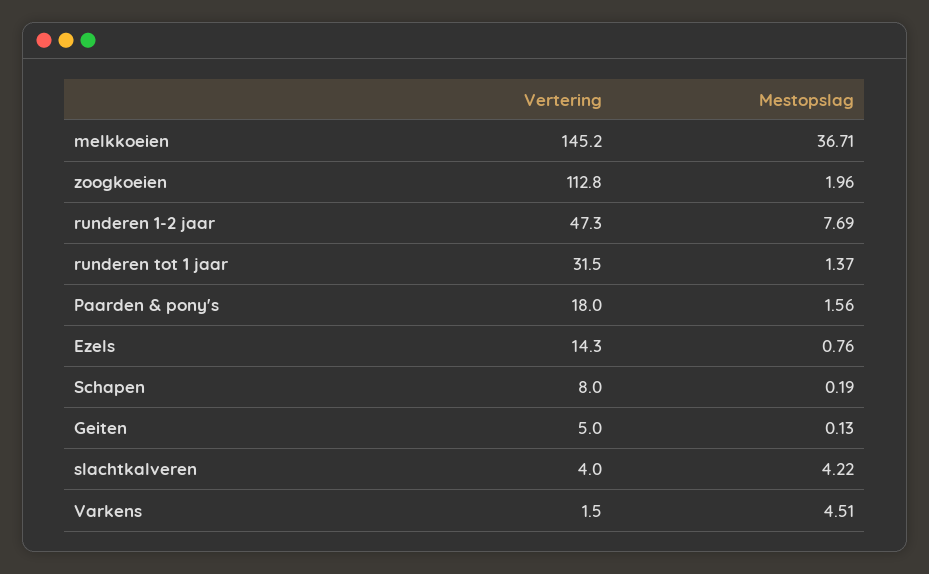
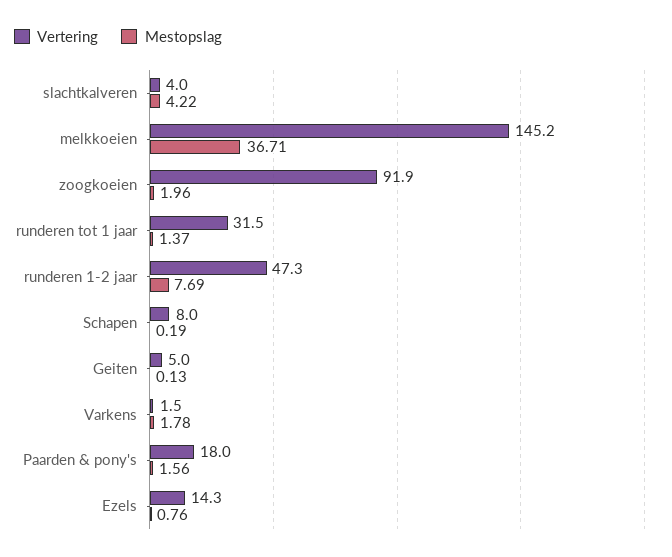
  {
    "Vertering": {
      "melkkoeien": 145.2,
-     "zoogkoeien": 112.8,
+     "zoogkoeien": 91.9,
      "runderen 1-2 jaar": 47.3,
      "runderen tot 1 jaar": 31.5,
      "Paarden & pony's": 18,
      "Ezels": 14.3,
      "Schapen": 8,
      "Geiten": 5,
      "slachtkalveren": 4,
      "Varkens": 1.5
    },
    "Mestopslag": {
      "melkkoeien": 36.71,
      "zoogkoeien": 1.96,
      "runderen 1-2 jaar": 7.69,
      "runderen tot 1 jaar": 1.37,
      "Paarden & pony's": 1.56,
      "Ezels": 0.76,
      "Schapen": 0.19,
      "Geiten": 0.13,
      "slachtkalveren": 4.22,
-     "Varkens": 4.51
+     "Varkens": 1.78
    }
  }

